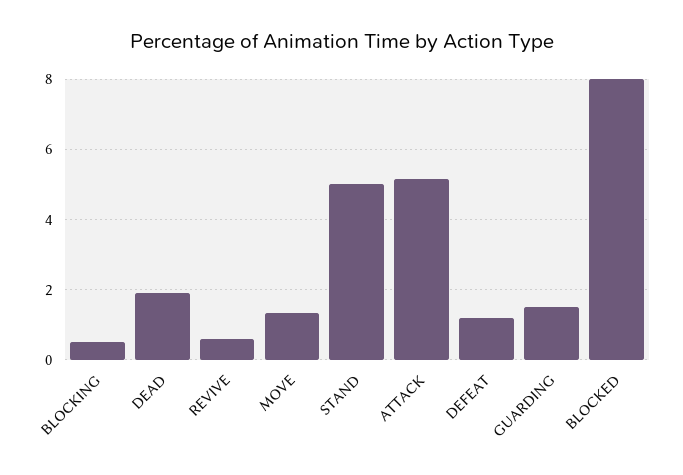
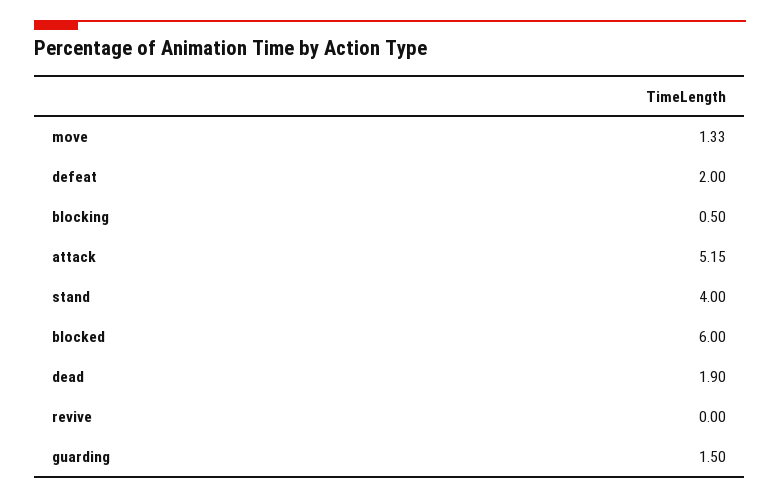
  {
    "BLOCKING": 0.5,
    "DEAD": 1.9,
-   "REVIVE": 0.6,
+   "REVIVE": 0,
    "MOVE": 1.33,
-   "STAND": 5,
+   "STAND": 4,
    "ATTACK": 5.15,
-   "DEFEAT": 1.2,
+   "DEFEAT": 2,
    "GUARDING": 1.5,
-   "BLOCKED": 8
+   "BLOCKED": 6
  }

